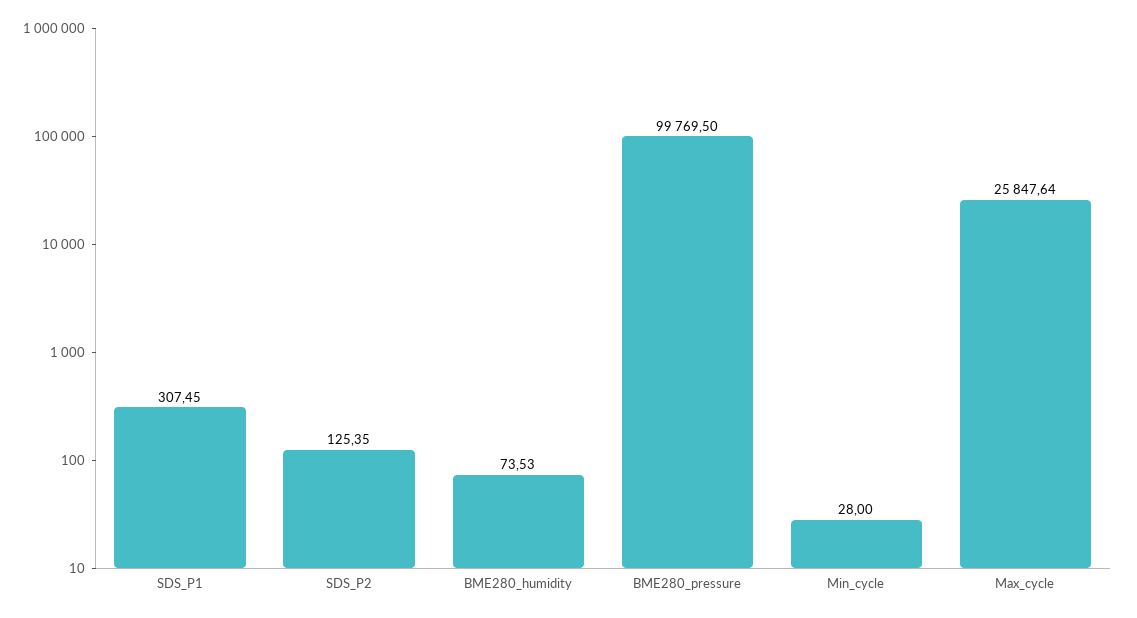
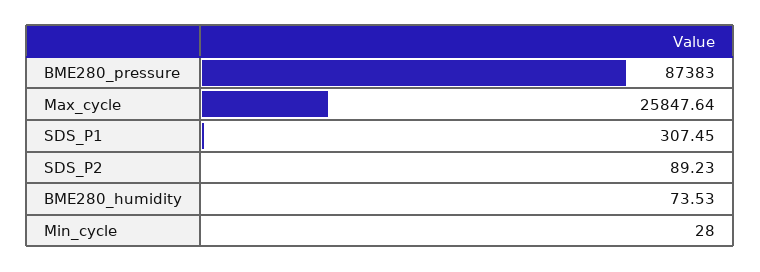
  {
    "SDS_P1": 307.45,
-   "SDS_P2": 125.35,
+   "SDS_P2": 89.23,
    "BME280_humidity": 73.53,
-   "BME280_pressure": 99769.5,
+   "BME280_pressure": 87383,
    "Min_cycle": 28,
    "Max_cycle": 25847.64
  }

